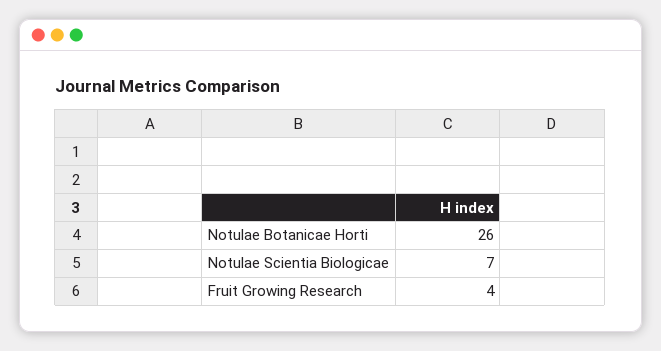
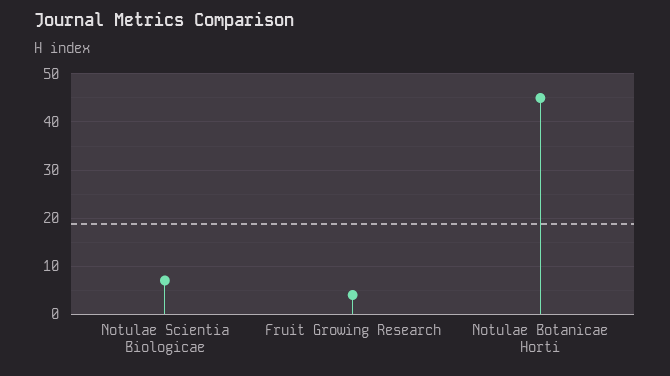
  {
-   "Notulae Botanicae Horti": 26,
+   "Notulae Botanicae Horti": 45,
    "Notulae Scientia Biologicae": 7,
    "Fruit Growing Research": 4
  }

